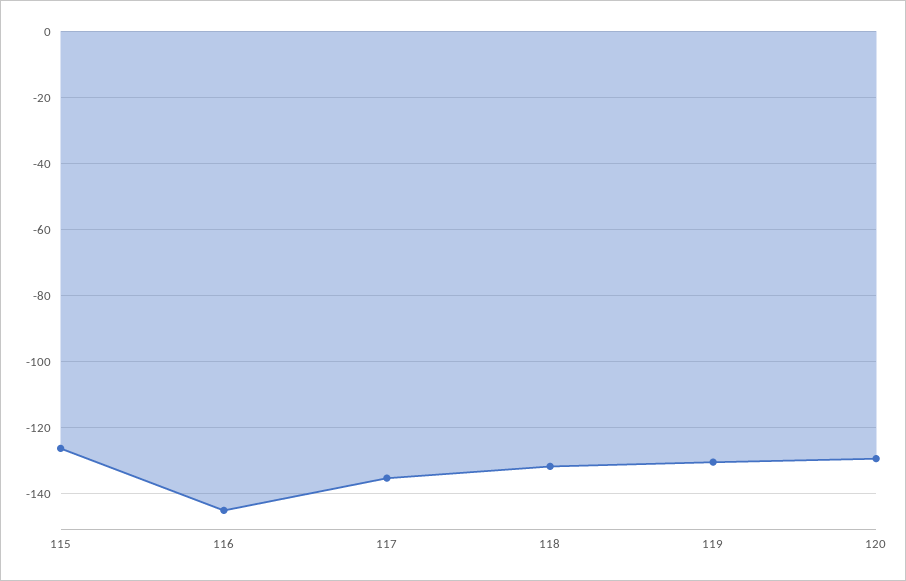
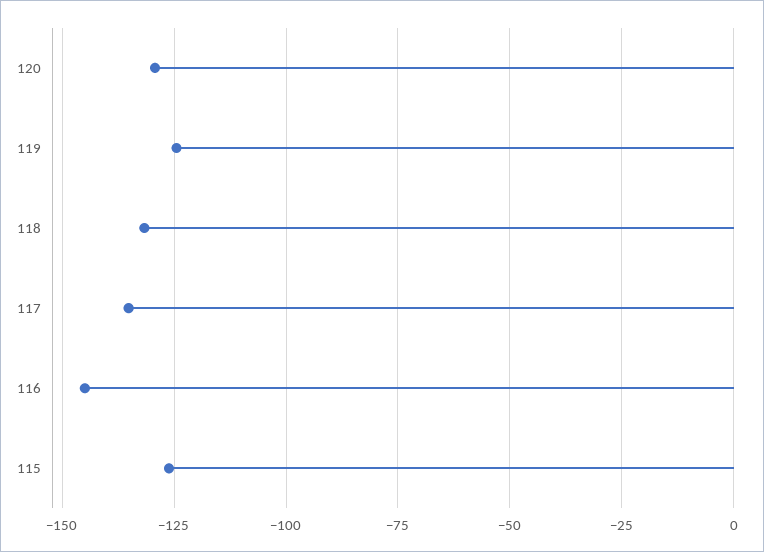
  {
    "115": -126,
    "116": -146,
    "117": -136,
    "118": -132,
-   "119": -130,
+   "119": -125,
    "120": -130
  }

